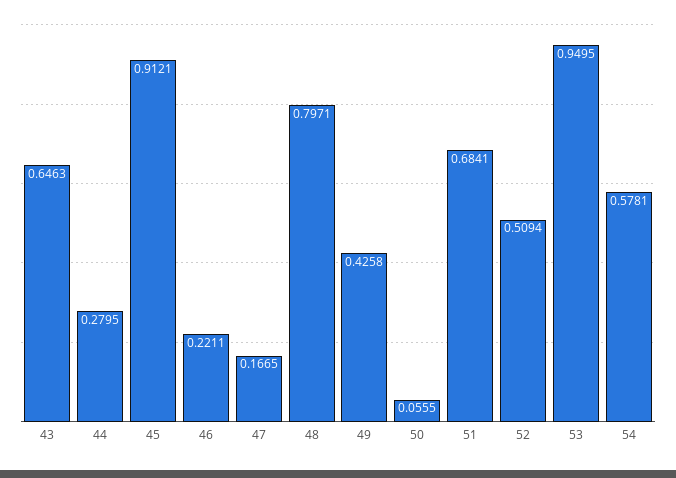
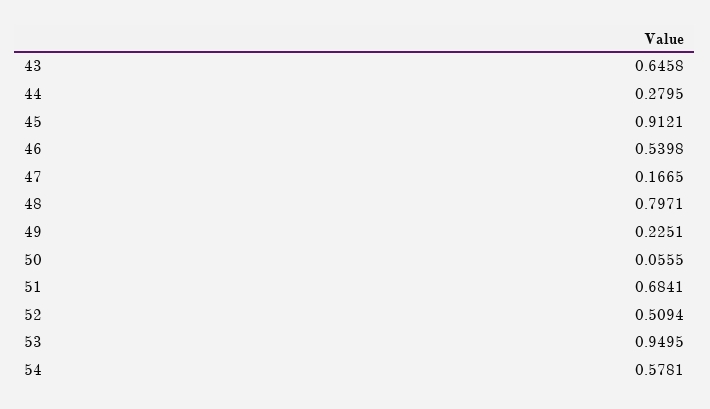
  {
-   "43": 0.6463,
+   "43": 0.6458,
    "44": 0.2795,
    "45": 0.9121,
-   "46": 0.2211,
+   "46": 0.5398,
    "47": 0.1665,
    "48": 0.7971,
-   "49": 0.4258,
+   "49": 0.2251,
    "50": 0.0555,
    "51": 0.6841,
    "52": 0.5094,
    "53": 0.9495,
    "54": 0.5781
  }

